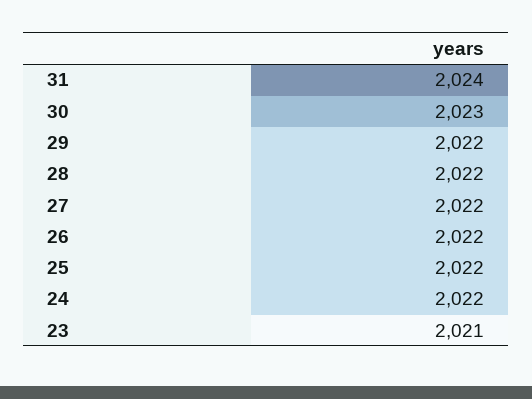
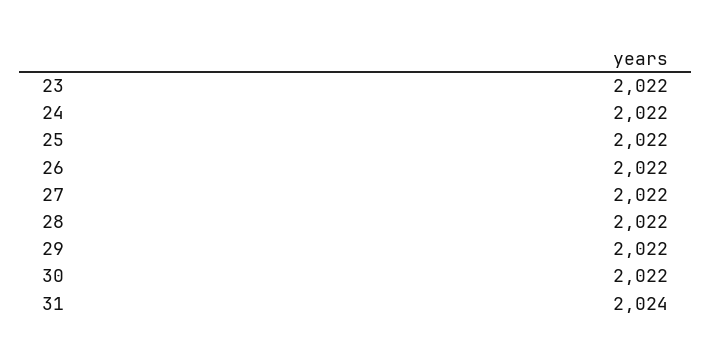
  {
    "31": 2024,
-   "30": 2023,
+   "30": 2022,
    "29": 2022,
    "28": 2022,
    "27": 2022,
    "26": 2022,
    "25": 2022,
    "24": 2022,
-   "23": 2021
+   "23": 2022
  }

